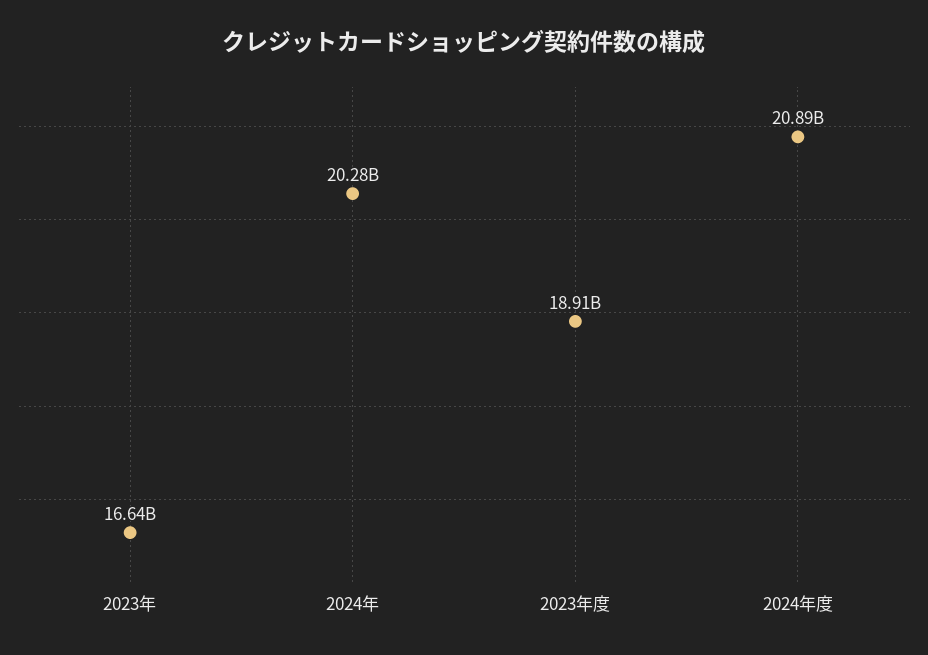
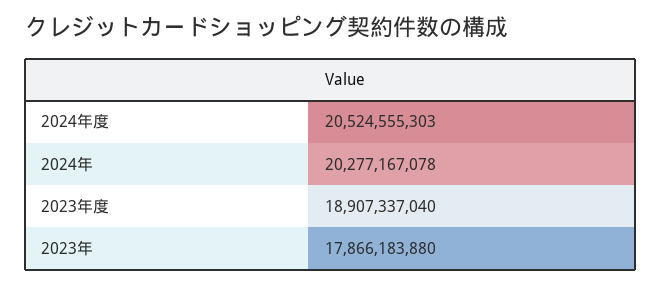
  {
-   "2023年": 16640000000,
+   "2023年": 17866183880,
    "2024年": 20277167078,
    "2023年度": 18907337040,
-   "2024年度": 20890000000
+   "2024年度": 20524555303
  }

